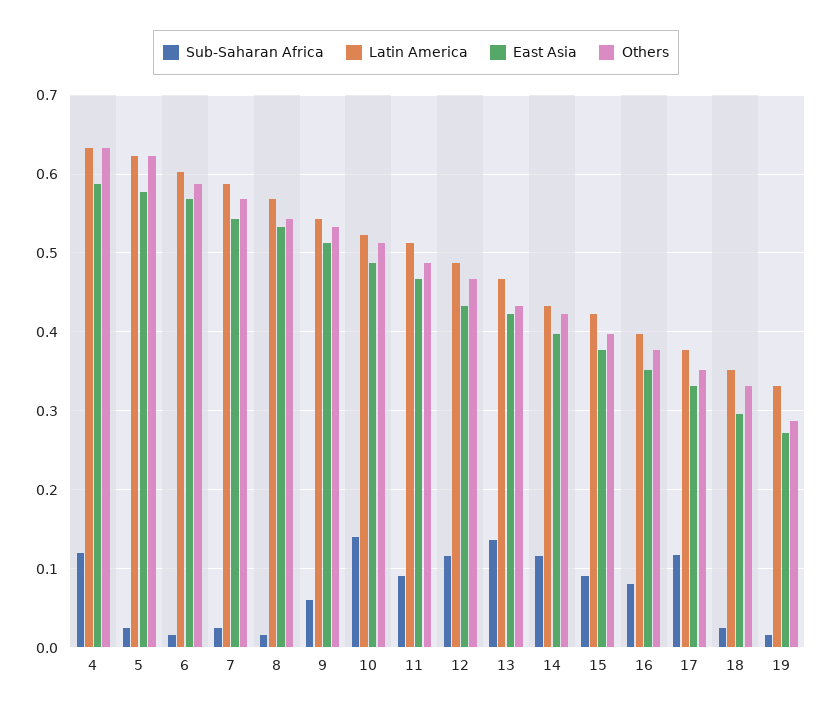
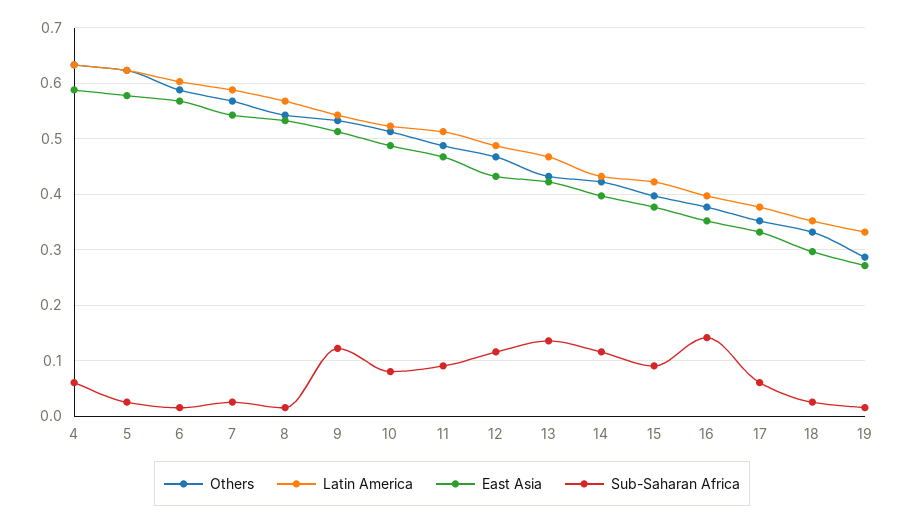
  {
    "Sub-Saharan Africa": {
-     "4": 0.12,
+     "4": 0.06,
      "5": 0.03,
      "6": 0.02,
      "7": 0.03,
      "8": 0.02,
-     "9": 0.06,
+     "9": 0.12,
-     "10": 0.14,
+     "10": 0.08,
      "11": 0.09,
      "12": 0.12,
      "13": 0.14,
      "14": 0.12,
      "15": 0.09,
-     "16": 0.08,
+     "16": 0.14,
-     "17": 0.12,
+     "17": 0.06,
      "18": 0.03,
      "19": 0.02
    },
    "Latin America": {
      "4": 0.63,
      "5": 0.62,
      "6": 0.6,
      "7": 0.59,
      "8": 0.57,
      "9": 0.54,
      "10": 0.52,
      "11": 0.51,
      "12": 0.49,
      "13": 0.47,
      "14": 0.43,
      "15": 0.42,
      "16": 0.4,
      "17": 0.38,
      "18": 0.35,
      "19": 0.33
    },
    "East Asia": {
      "4": 0.59,
      "5": 0.58,
      "6": 0.57,
      "7": 0.54,
      "8": 0.53,
      "9": 0.51,
      "10": 0.49,
      "11": 0.47,
      "12": 0.43,
      "13": 0.42,
      "14": 0.4,
      "15": 0.38,
      "16": 0.35,
      "17": 0.33,
      "18": 0.3,
      "19": 0.27
    },
    "Others": {
      "4": 0.63,
      "5": 0.62,
      "6": 0.59,
      "7": 0.57,
      "8": 0.54,
      "9": 0.53,
      "10": 0.51,
      "11": 0.49,
      "12": 0.47,
      "13": 0.43,
      "14": 0.42,
      "15": 0.4,
      "16": 0.38,
      "17": 0.35,
      "18": 0.33,
      "19": 0.29
    }
  }

